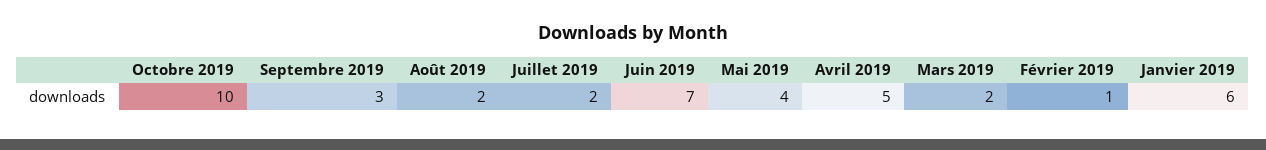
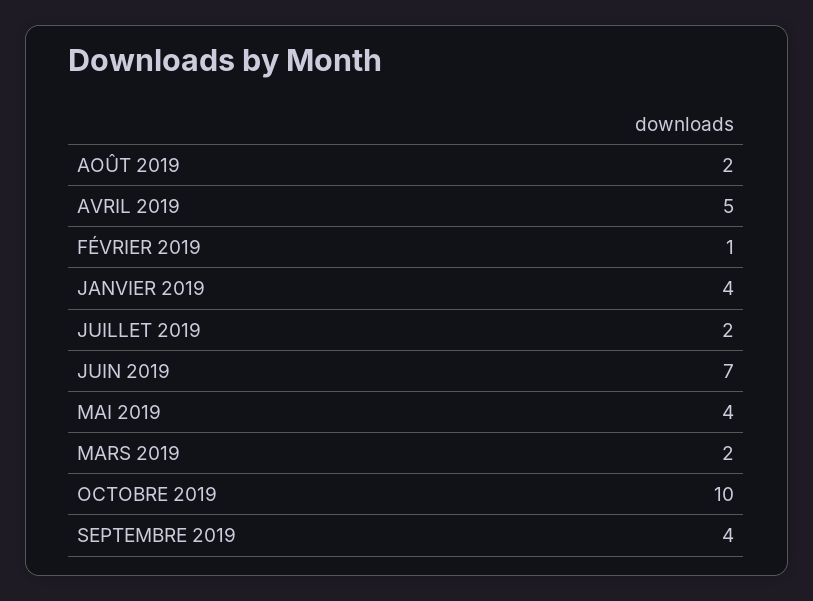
  {
    "Octobre 2019": 10,
-   "Septembre 2019": 3,
+   "Septembre 2019": 4,
    "Août 2019": 2,
    "Juillet 2019": 2,
    "Juin 2019": 7,
    "Mai 2019": 4,
    "Avril 2019": 5,
    "Mars 2019": 2,
    "Février 2019": 1,
-   "Janvier 2019": 6
+   "Janvier 2019": 4
  }

